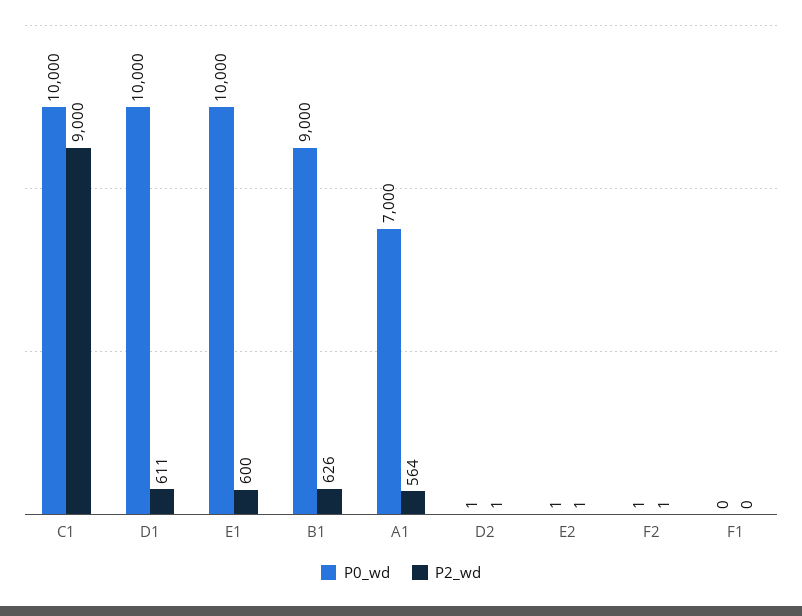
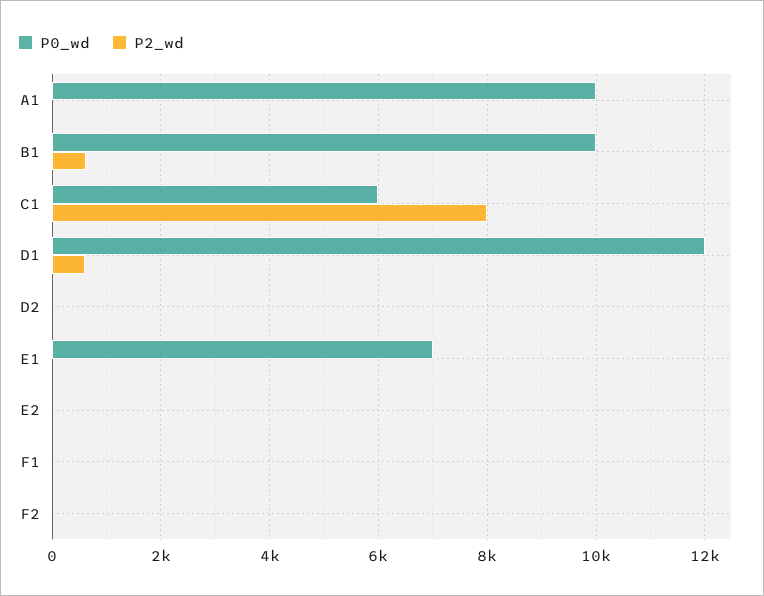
  {
    "P0_wd": {
-     "C1": 10000,
+     "C1": 6000,
-     "D1": 10000,
+     "D1": 12000,
-     "E1": 10000,
+     "E1": 7000,
-     "B1": 9000,
+     "B1": 10000,
-     "A1": 7000,
+     "A1": 10000,
      "D2": 1,
      "E2": 1,
      "F2": 1,
      "F1": 0
    },
    "P2_wd": {
-     "C1": 9000,
+     "C1": 8000,
      "D1": 611,
-     "E1": 600,
+     "E1": 0,
      "B1": 626,
-     "A1": 564,
+     "A1": 0,
      "D2": 1,
      "E2": 1,
      "F2": 1,
      "F1": 0
    }
  }

